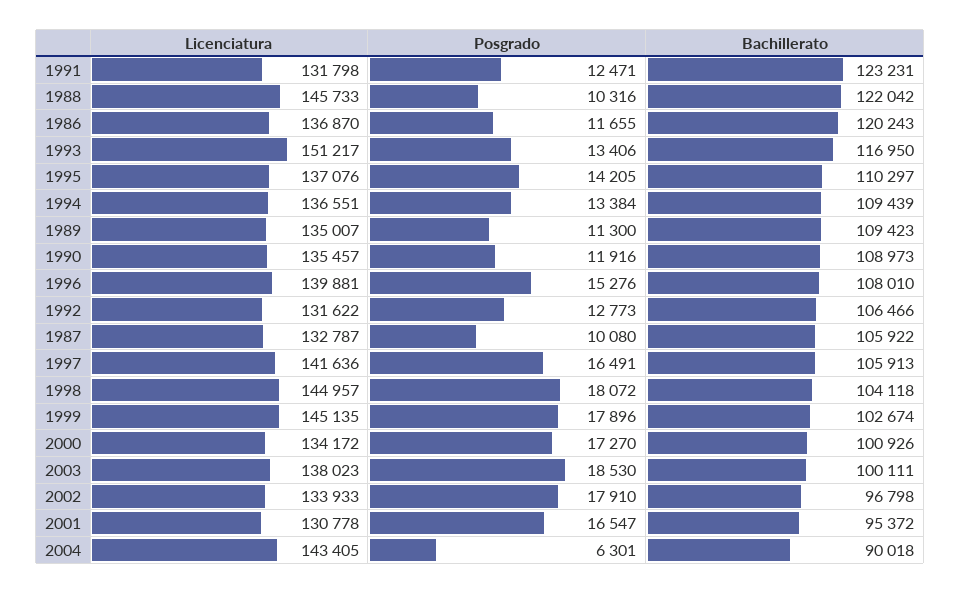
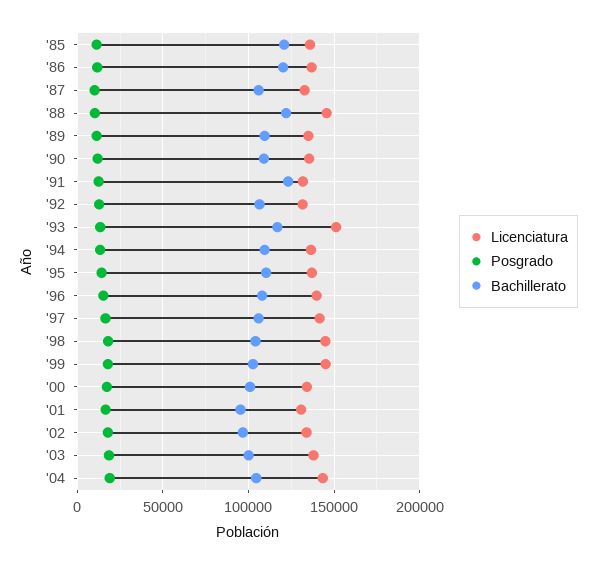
  {
    "Licenciatura": {
      "1991": 131798,
      "1988": 145733,
      "1986": 136870,
      "1993": 151217,
      "1995": 137076,
      "1994": 136551,
      "1989": 135007,
      "1990": 135457,
      "1996": 139881,
      "1992": 131622,
      "1987": 132787,
      "1997": 141636,
      "1998": 144957,
      "1999": 145135,
      "2000": 134172,
      "2003": 138023,
      "2002": 133933,
      "2001": 130778,
-     "2004": 143405
+     "2004": 143405,
+     "'85": 135000
    },
    "Posgrado": {
      "1991": 12471,
      "1988": 10316,
      "1986": 11655,
      "1993": 13406,
      "1995": 14205,
      "1994": 13384,
      "1989": 11300,
      "1990": 11916,
      "1996": 15276,
      "1992": 12773,
      "1987": 10080,
      "1997": 16491,
      "1998": 18072,
      "1999": 17896,
      "2000": 17270,
      "2003": 18530,
      "2002": 17910,
      "2001": 16547,
-     "2004": 6301
+     "2004": 20000,
+     "'85": 10000
    },
    "Bachillerato": {
      "1991": 123231,
      "1988": 122042,
      "1986": 120243,
      "1993": 116950,
      "1995": 110297,
      "1994": 109439,
      "1989": 109423,
      "1990": 108973,
      "1996": 108010,
      "1992": 106466,
      "1987": 105922,
      "1997": 105913,
      "1998": 104118,
      "1999": 102674,
      "2000": 100926,
      "2003": 100111,
      "2002": 96798,
      "2001": 95372,
-     "2004": 90018
+     "2004": 105000,
+     "'85": 120000
    }
  }

